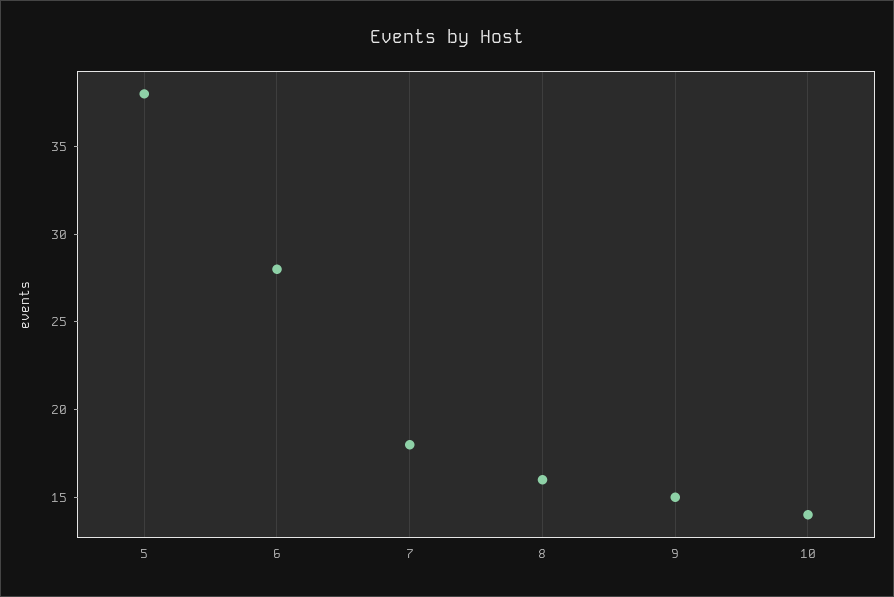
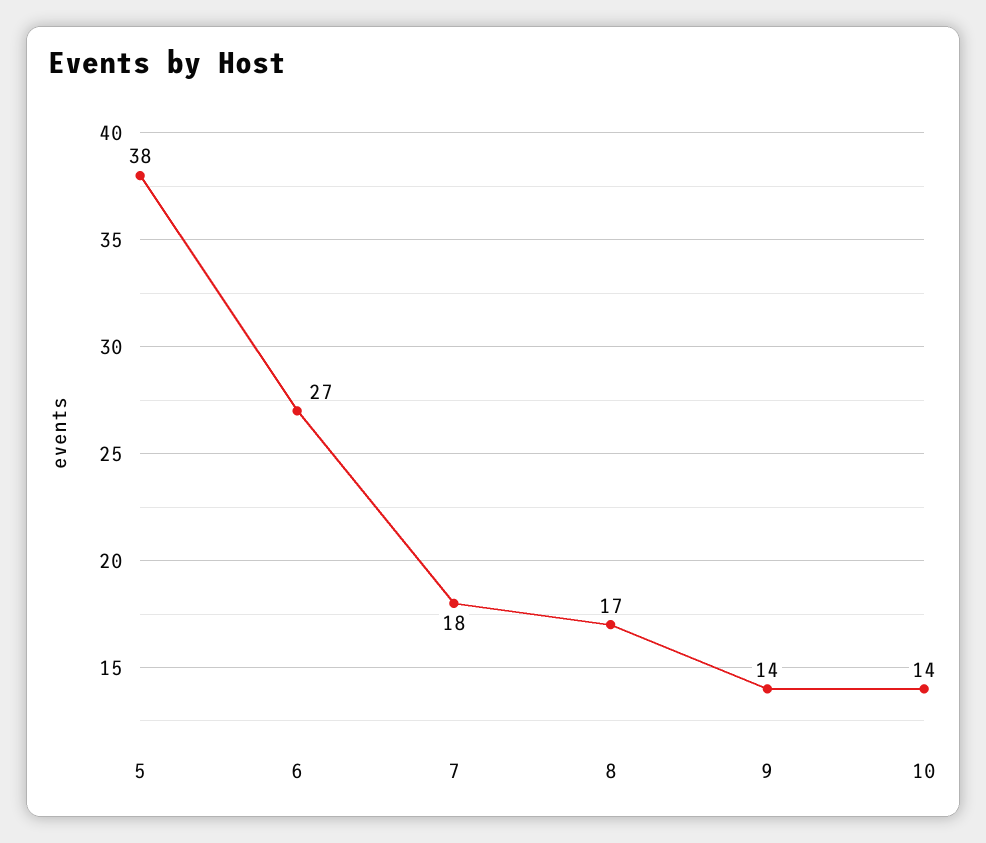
  {
    "5": 38,
-   "6": 28,
+   "6": 27,
    "7": 18,
-   "8": 16,
+   "8": 17,
-   "9": 15,
+   "9": 14,
    "10": 14
  }

